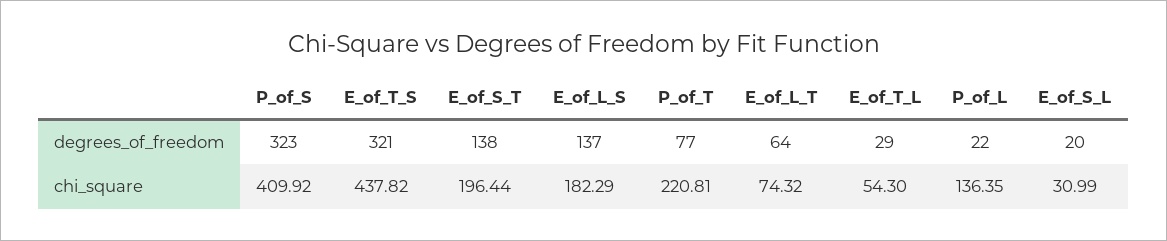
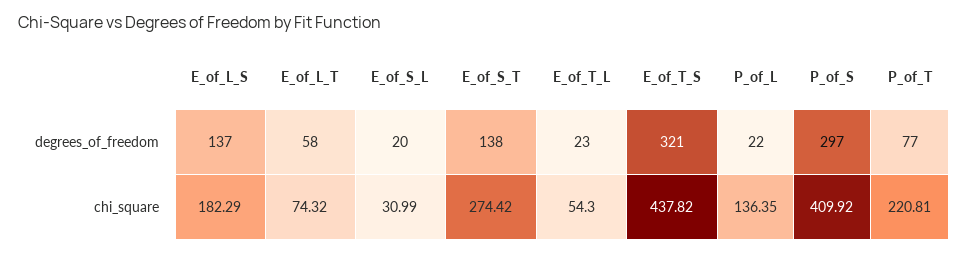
  {
    "P_of_S": {
-     "degrees_of_freedom": 323,
+     "degrees_of_freedom": 297,
      "chi_square": 409.92
    },
    "E_of_T_S": {
      "degrees_of_freedom": 321,
      "chi_square": 437.82
    },
    "E_of_S_T": {
      "degrees_of_freedom": 138,
-     "chi_square": 196.44
+     "chi_square": 274.42
    },
    "E_of_L_S": {
      "degrees_of_freedom": 137,
      "chi_square": 182.29
    },
    "P_of_T": {
      "degrees_of_freedom": 77,
      "chi_square": 220.81
    },
    "E_of_L_T": {
-     "degrees_of_freedom": 64,
+     "degrees_of_freedom": 58,
      "chi_square": 74.32
    },
    "E_of_T_L": {
-     "degrees_of_freedom": 29,
+     "degrees_of_freedom": 23,
      "chi_square": 54.3
    },
    "P_of_L": {
      "degrees_of_freedom": 22,
      "chi_square": 136.35
    },
    "E_of_S_L": {
      "degrees_of_freedom": 20,
      "chi_square": 30.99
    }
  }

